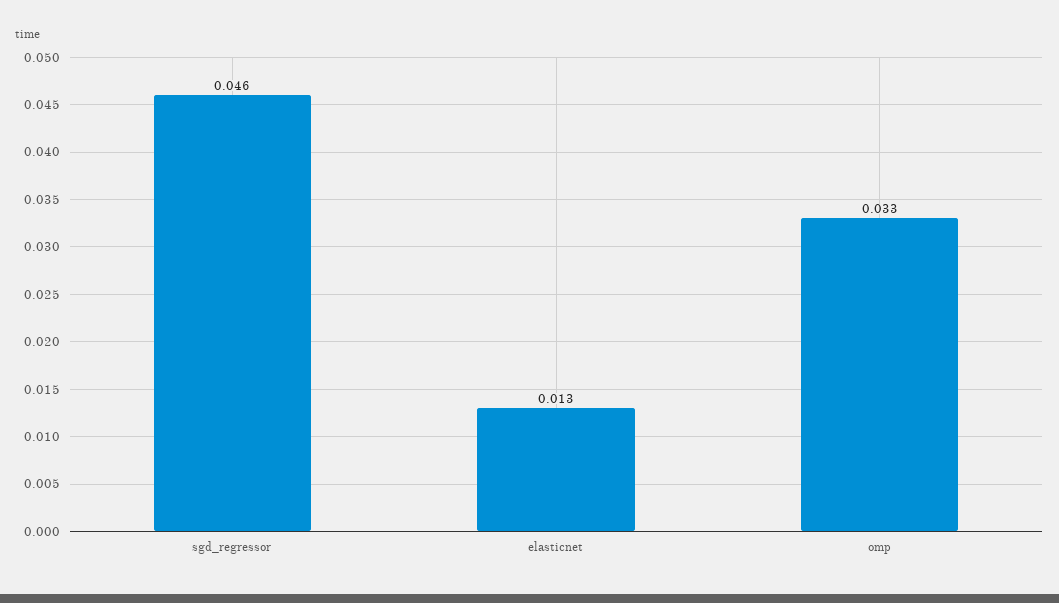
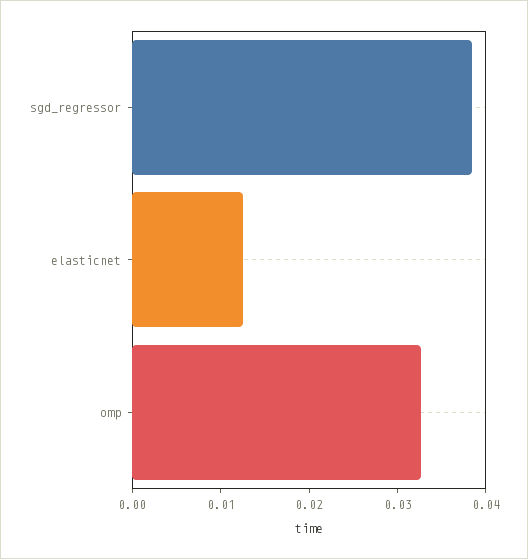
  {
-   "sgd_regressor": 0.046,
+   "sgd_regressor": 0.038,
    "elasticnet": 0.013,
    "omp": 0.033
  }

